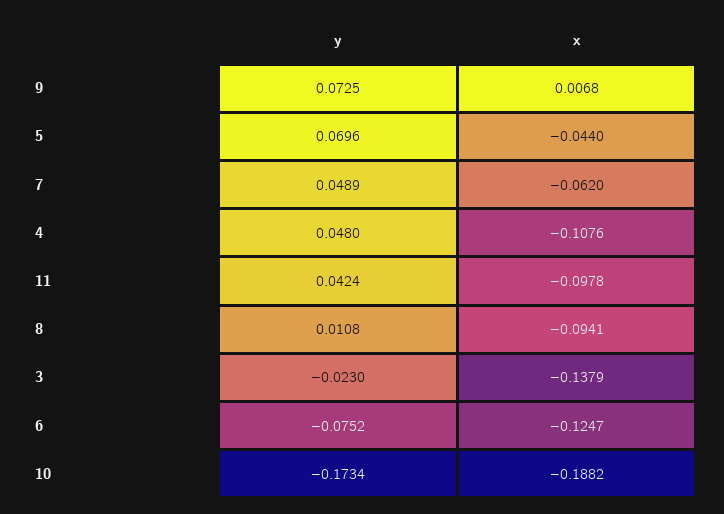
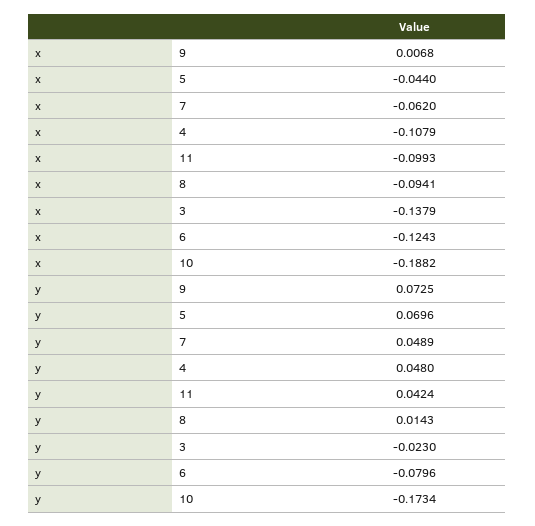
  {
    "y": {
      "9": 0.0725,
      "5": 0.0696,
      "7": 0.0489,
      "4": 0.048,
      "11": 0.0424,
-     "8": 0.0108,
+     "8": 0.0143,
      "3": -0.023,
-     "6": -0.0752,
+     "6": -0.0796,
      "10": -0.1734
    },
    "x": {
      "9": 0.0068,
      "5": -0.044,
      "7": -0.062,
-     "4": -0.1076,
+     "4": -0.1079,
-     "11": -0.0978,
+     "11": -0.0993,
      "8": -0.0941,
      "3": -0.1379,
-     "6": -0.1247,
+     "6": -0.1243,
      "10": -0.1882
    }
  }

